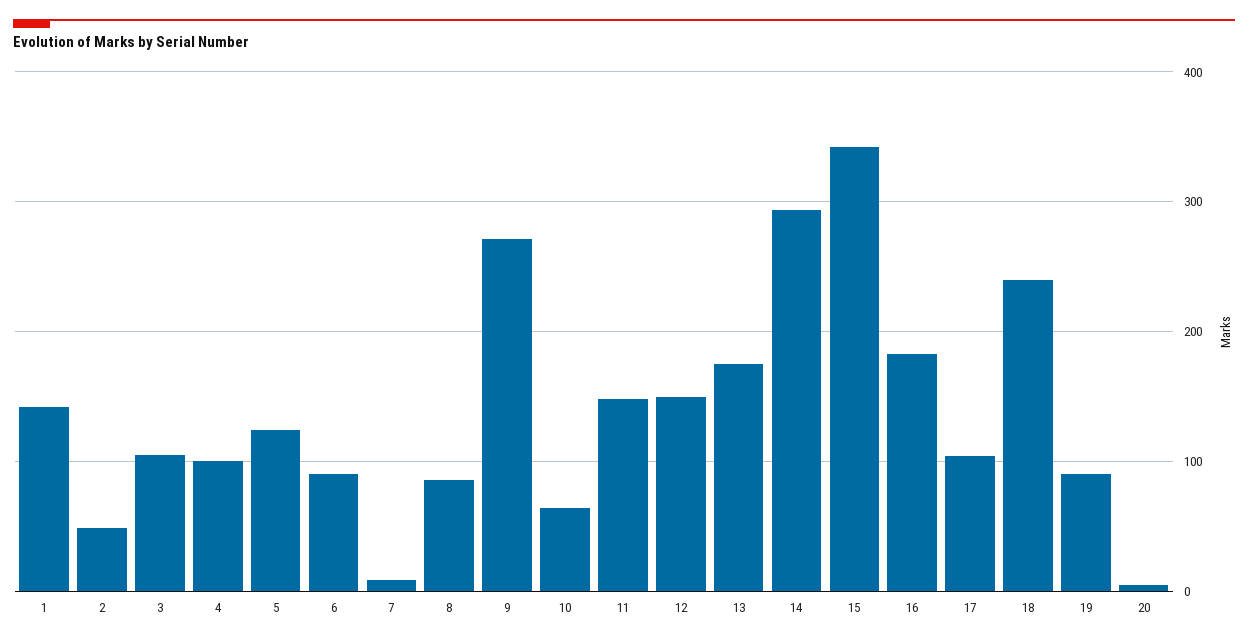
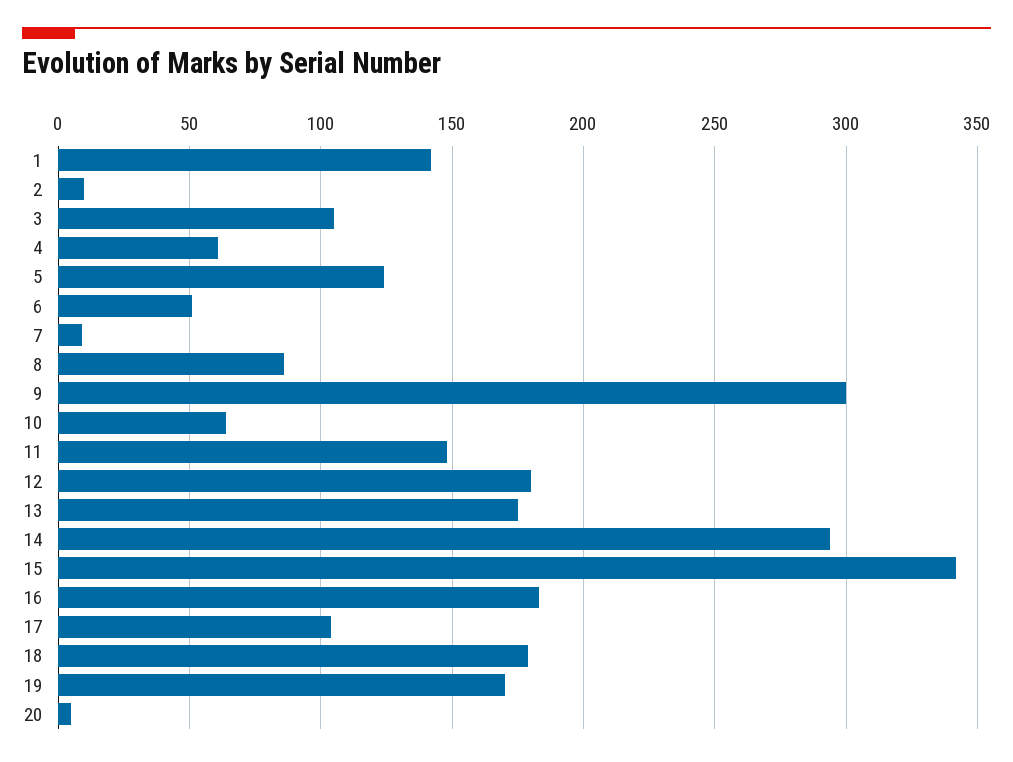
  {
    "1": 140,
-   "2": 50,
+   "2": 10,
    "3": 105,
-   "4": 100,
+   "4": 60,
    "5": 125,
-   "6": 90,
+   "6": 50,
    "7": 10,
    "8": 85,
-   "9": 270,
+   "9": 300,
    "10": 65,
    "11": 150,
-   "12": 150,
+   "12": 180,
    "13": 175,
    "14": 295,
    "15": 340,
    "16": 185,
    "17": 105,
-   "18": 240,
+   "18": 180,
-   "19": 90,
+   "19": 170,
    "20": 5
  }

